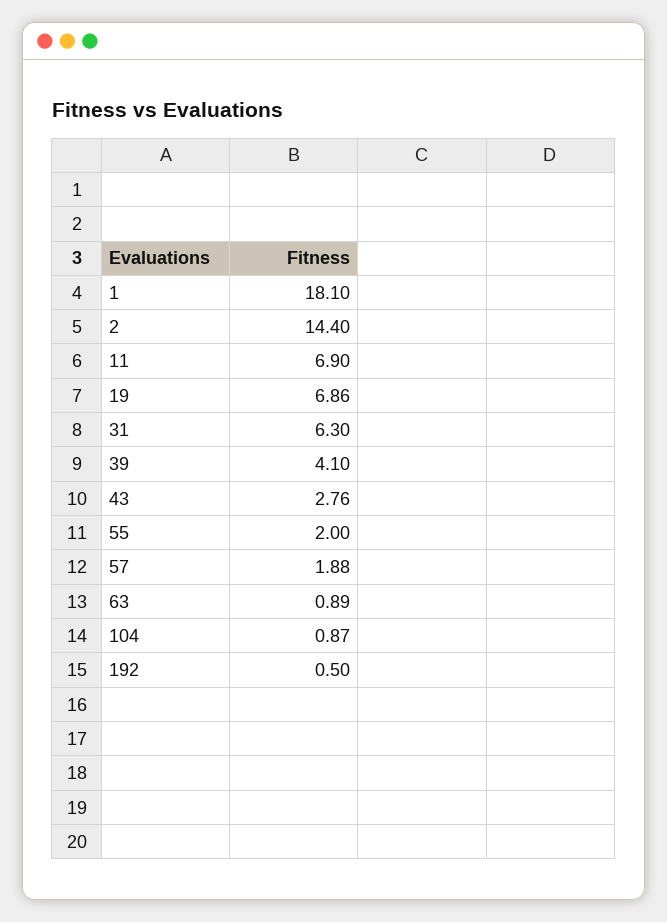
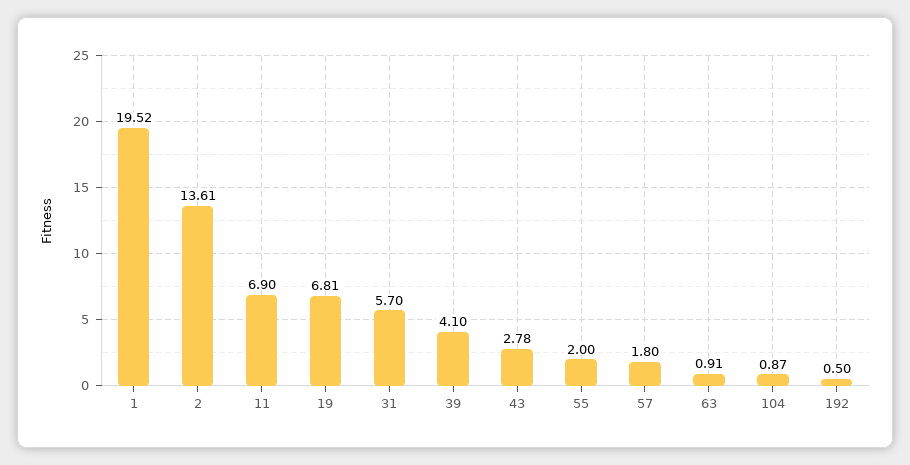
  {
-   "1": 18.1,
+   "1": 19.52,
-   "2": 14.4,
+   "2": 13.61,
    "11": 6.9,
-   "19": 6.86,
+   "19": 6.81,
-   "31": 6.3,
+   "31": 5.7,
    "39": 4.1,
-   "43": 2.76,
+   "43": 2.78,
    "55": 2,
-   "57": 1.88,
+   "57": 1.8,
-   "63": 0.89,
+   "63": 0.91,
    "104": 0.87,
    "192": 0.5
  }

